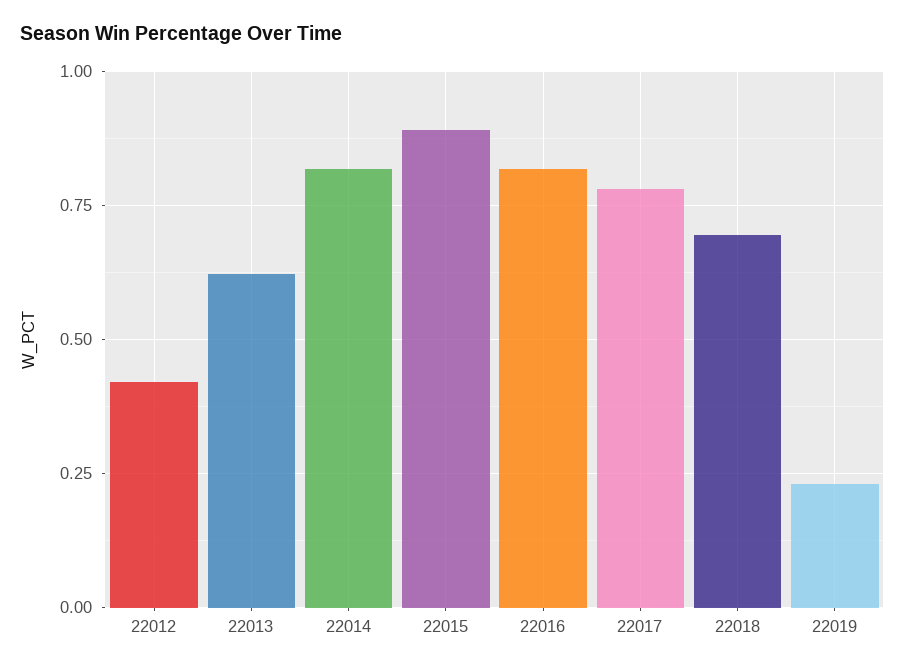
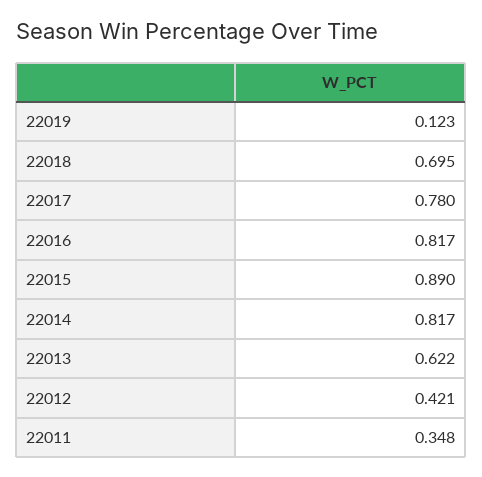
  {
    "22012": 0.421,
    "22013": 0.622,
    "22014": 0.817,
    "22015": 0.89,
    "22016": 0.817,
    "22017": 0.78,
    "22018": 0.695,
-   "22019": 0.225
+   "22019": 0.123,
+   "22011": 0.348
  }

